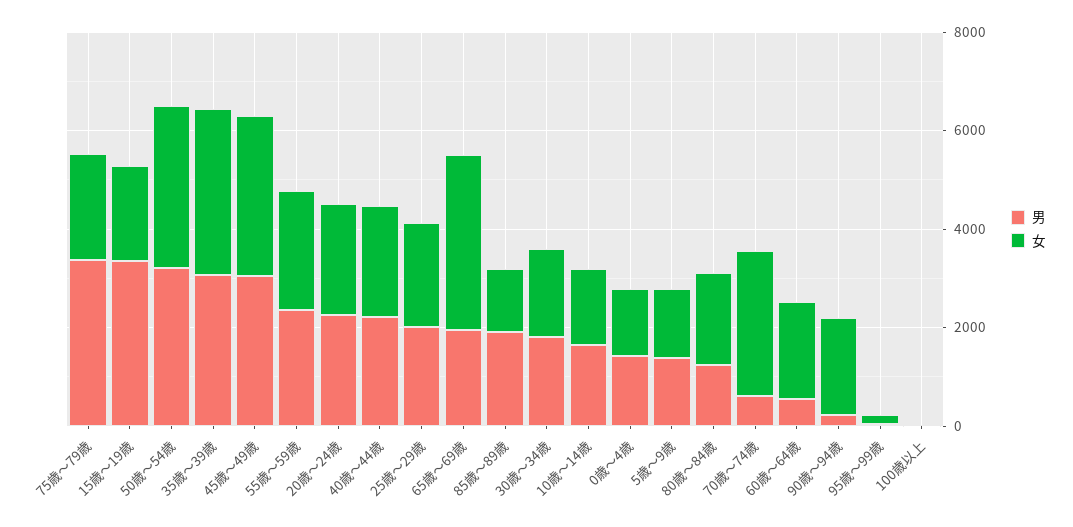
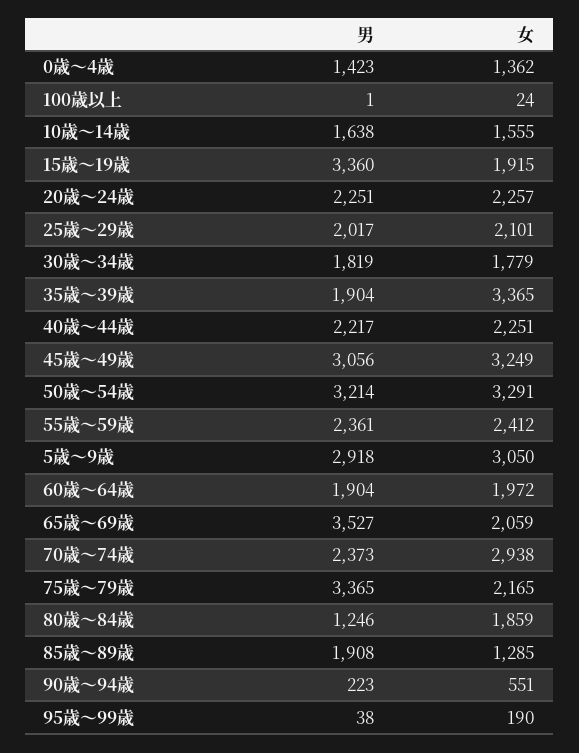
  {
    "男": {
      "75歳～79歳": 3365,
      "15歳～19歳": 3360,
      "50歳～54歳": 3214,
-     "35歳～39歳": 3000,
+     "35歳～39歳": 1904,
      "45歳～49歳": 3056,
      "55歳～59歳": 2361,
      "20歳～24歳": 2251,
      "40歳～44歳": 2217,
      "25歳～29歳": 2017,
-     "65歳～69歳": 2000,
+     "65歳～69歳": 3527,
      "85歳～89歳": 1908,
      "30歳～34歳": 1819,
      "10歳～14歳": 1638,
      "0歳～4歳": 1423,
-     "5歳～9歳": 1500,
+     "5歳～9歳": 2918,
      "80歳～84歳": 1246,
-     "70歳～74歳": 500,
+     "70歳～74歳": 2373,
-     "60歳～64歳": 500,
+     "60歳～64歳": 1904,
      "90歳～94歳": 223,
      "95歳～99歳": 38,
      "100歳以上": 1
    },
    "女": {
      "75歳～79歳": 2165,
      "15歳～19歳": 1915,
      "50歳～54歳": 3291,
      "35歳～39歳": 3365,
      "45歳～49歳": 3249,
      "55歳～59歳": 2412,
      "20歳～24歳": 2257,
      "40歳～44歳": 2251,
      "25歳～29歳": 2101,
-     "65歳～69歳": 3500,
+     "65歳～69歳": 2059,
      "85歳～89歳": 1285,
      "30歳～34歳": 1779,
      "10歳～14歳": 1555,
      "0歳～4歳": 1362,
-     "5歳～9歳": 1500,
+     "5歳～9歳": 3050,
      "80歳～84歳": 1859,
      "70歳～74歳": 2938,
      "60歳～64歳": 1972,
-     "90歳～94歳": 2000,
+     "90歳～94歳": 551,
      "95歳～99歳": 190,
      "100歳以上": 24
    }
  }

